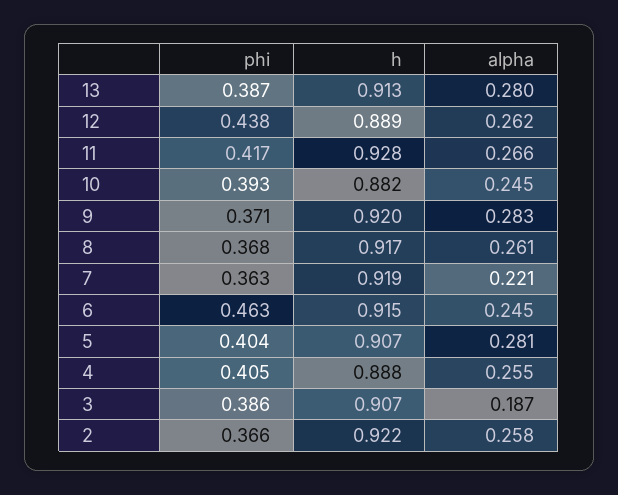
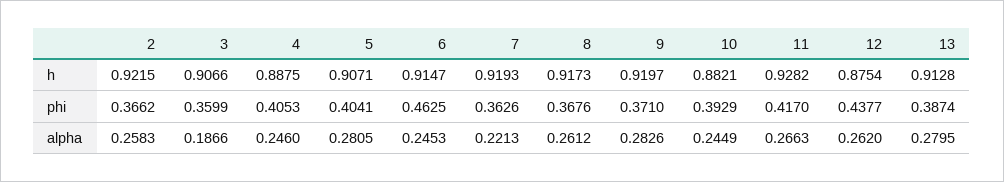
  {
    "phi": {
      "13": 0.3874,
      "12": 0.4377,
      "11": 0.417,
      "10": 0.3929,
      "9": 0.371,
      "8": 0.3676,
      "7": 0.3626,
      "6": 0.4625,
      "5": 0.4041,
      "4": 0.4053,
-     "3": 0.386,
+     "3": 0.3599,
      "2": 0.3662
    },
    "h": {
      "13": 0.9128,
-     "12": 0.889,
+     "12": 0.8754,
      "11": 0.9282,
      "10": 0.8821,
      "9": 0.9197,
      "8": 0.9173,
      "7": 0.9193,
      "6": 0.9147,
      "5": 0.9071,
      "4": 0.8875,
      "3": 0.9066,
      "2": 0.9215
    },
    "alpha": {
      "13": 0.2795,
      "12": 0.262,
      "11": 0.2663,
      "10": 0.2449,
      "9": 0.2826,
      "8": 0.2612,
      "7": 0.2213,
      "6": 0.2453,
      "5": 0.2805,
-     "4": 0.255,
+     "4": 0.246,
      "3": 0.1866,
      "2": 0.2583
    }
  }

